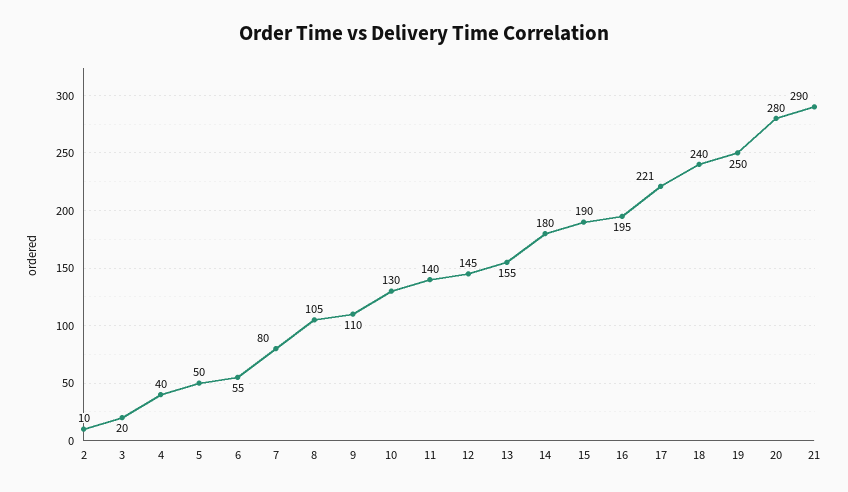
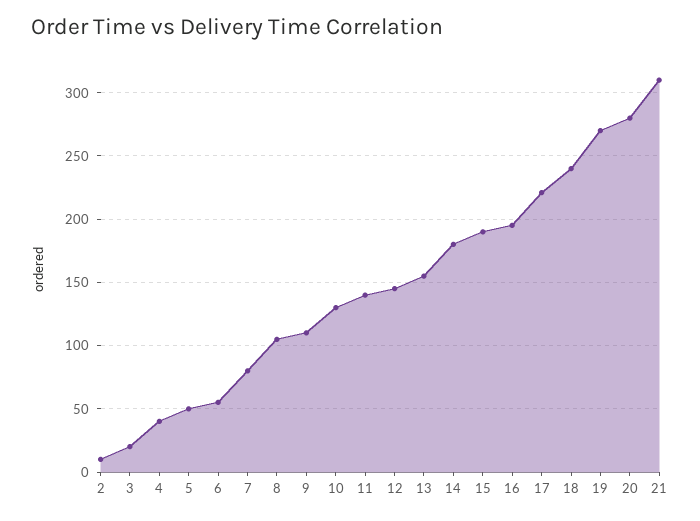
  {
    "2": 10,
    "3": 20,
    "4": 40,
    "5": 50,
    "6": 55,
    "7": 80,
    "8": 105,
    "9": 110,
    "10": 130,
    "11": 140,
    "12": 145,
    "13": 155,
    "14": 180,
    "15": 190,
    "16": 195,
    "17": 221,
    "18": 240,
-   "19": 250,
+   "19": 270,
    "20": 280,
-   "21": 290
+   "21": 310
  }

